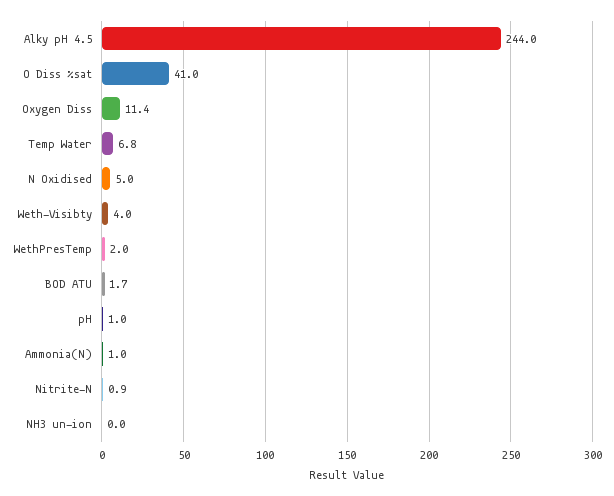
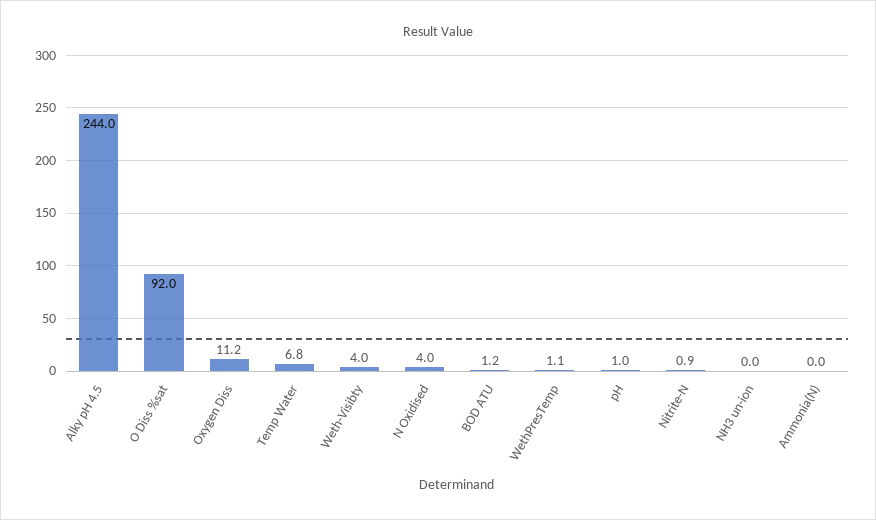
  {
    "Alky pH 4.5": 244,
-   "O Diss %sat": 41,
+   "O Diss %sat": 92,
-   "Oxygen Diss": 11.4,
+   "Oxygen Diss": 11.2,
    "Temp Water": 6.8,
-   "N Oxidised": 5,
+   "N Oxidised": 4,
    "Weth-Visibty": 4,
-   "WethPresTemp": 2,
+   "WethPresTemp": 1.1,
-   "BOD ATU": 1.7,
+   "BOD ATU": 1.2,
    "pH": 1,
-   "Ammonia(N)": 1,
+   "Ammonia(N)": 0,
    "Nitrite-N": 0.9,
    "NH3 un-ion": 0
  }

